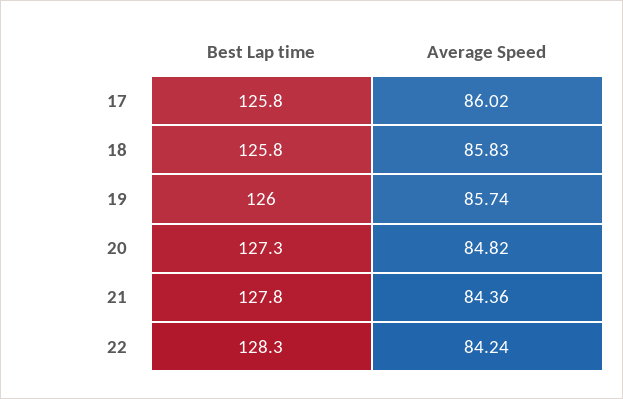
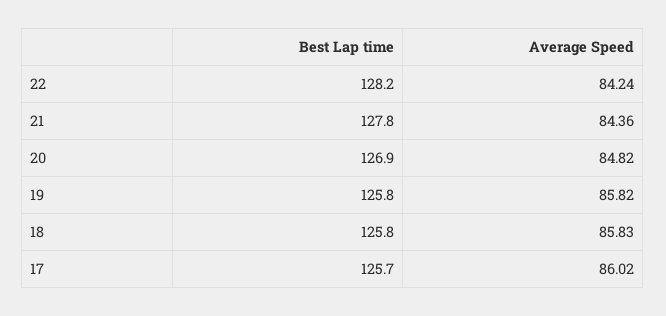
  {
    "Best Lap time": {
-     "17": 125.8,
+     "17": 125.7,
      "18": 125.8,
-     "19": 126,
+     "19": 125.8,
-     "20": 127.3,
+     "20": 126.9,
      "21": 127.8,
-     "22": 128.3
+     "22": 128.2
    },
    "Average Speed": {
      "17": 86.02,
      "18": 85.83,
-     "19": 85.74,
+     "19": 85.82,
      "20": 84.82,
      "21": 84.36,
      "22": 84.24
    }
  }

